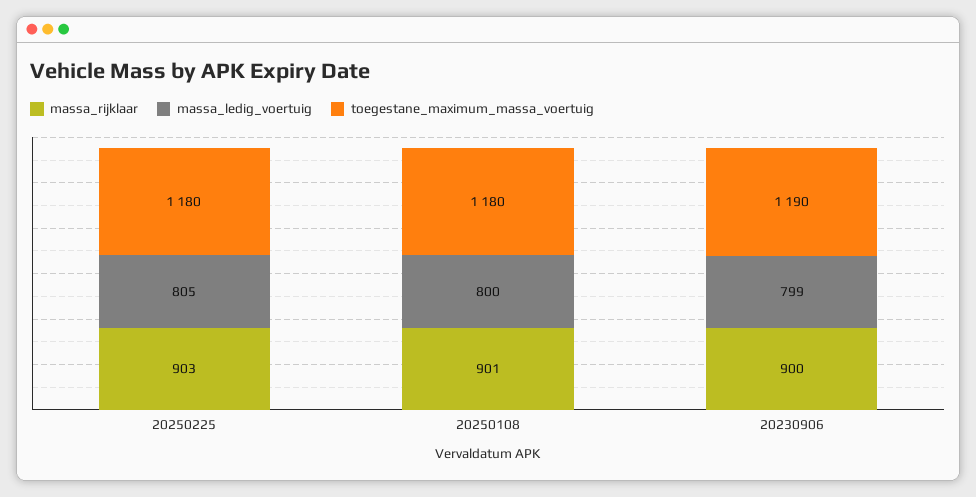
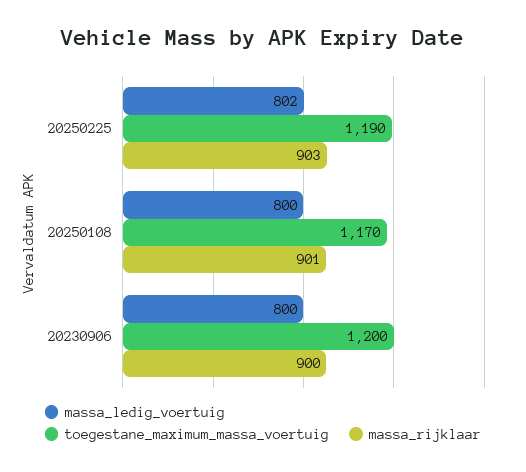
  {
    "massa_rijklaar": {
      "20250225": 903,
      "20250108": 901,
      "20230906": 900
    },
    "massa_ledig_voertuig": {
-     "20250225": 805,
+     "20250225": 802,
      "20250108": 800,
-     "20230906": 799
+     "20230906": 800
    },
    "toegestane_maximum_massa_voertuig": {
-     "20250225": 1180,
+     "20250225": 1190,
-     "20250108": 1180,
+     "20250108": 1170,
-     "20230906": 1190
+     "20230906": 1200
    }
  }

